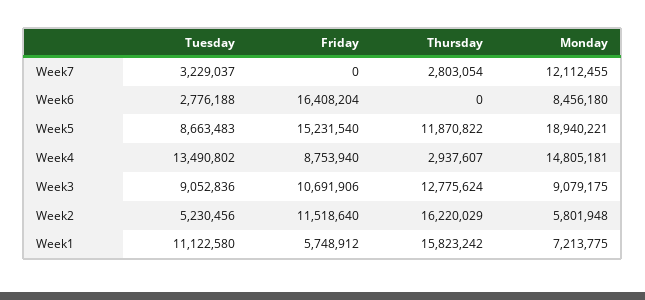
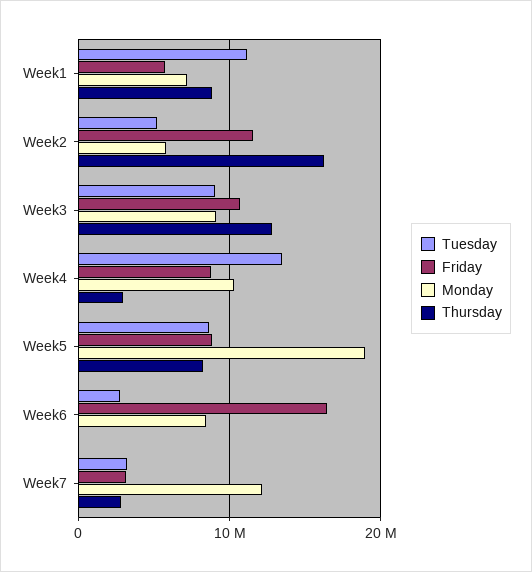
  {
    "Tuesday": {
      "Week7": 3229037,
      "Week6": 2776188,
      "Week5": 8663483,
      "Week4": 13490802,
      "Week3": 9052836,
      "Week2": 5230456,
      "Week1": 11122580
    },
    "Friday": {
-     "Week7": 0,
+     "Week7": 3000000,
      "Week6": 16408204,
-     "Week5": 15231540,
+     "Week5": 9000000,
      "Week4": 8753940,
      "Week3": 10691906,
      "Week2": 11518640,
      "Week1": 5748912
    },
    "Thursday": {
      "Week7": 2803054,
      "Week6": 0,
-     "Week5": 11870822,
+     "Week5": 8000000,
      "Week4": 2937607,
      "Week3": 12775624,
      "Week2": 16220029,
-     "Week1": 15823242
+     "Week1": 9000000
    },
    "Monday": {
      "Week7": 12112455,
      "Week6": 8456180,
      "Week5": 18940221,
-     "Week4": 14805181,
+     "Week4": 10000000,
      "Week3": 9079175,
      "Week2": 5801948,
      "Week1": 7213775
    }
  }

